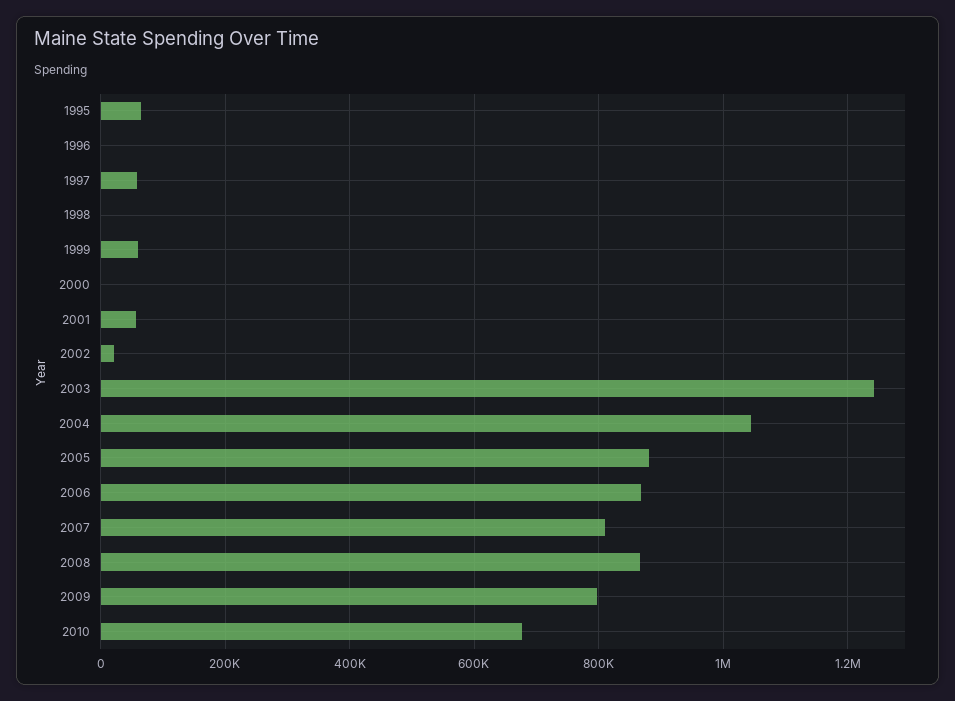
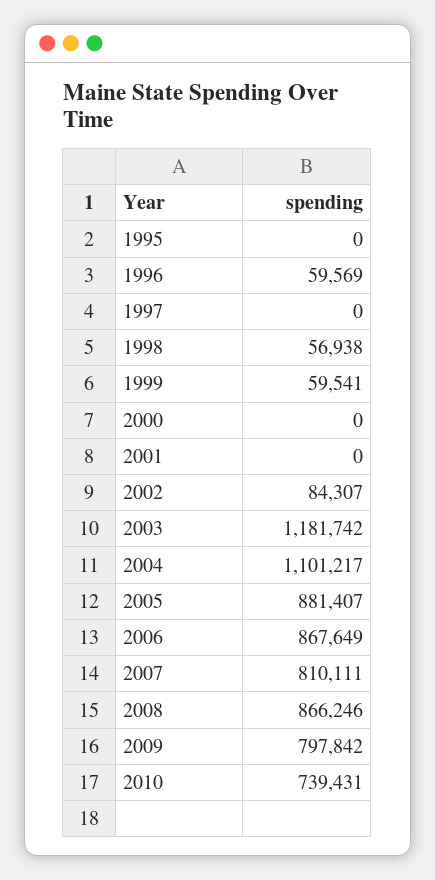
  {
-   "1995": 60000,
+   "1995": 0,
-   "1996": 0,
+   "1996": 59569,
-   "1997": 60000,
+   "1997": 0,
-   "1998": 0,
+   "1998": 56938,
    "1999": 59541,
    "2000": 0,
-   "2001": 60000,
+   "2001": 0,
-   "2002": 20000,
+   "2002": 84307,
-   "2003": 1240000,
+   "2003": 1181742,
-   "2004": 1040000,
+   "2004": 1101217,
    "2005": 881407,
    "2006": 867649,
    "2007": 810111,
    "2008": 866246,
    "2009": 797842,
-   "2010": 680000
+   "2010": 739431
  }

